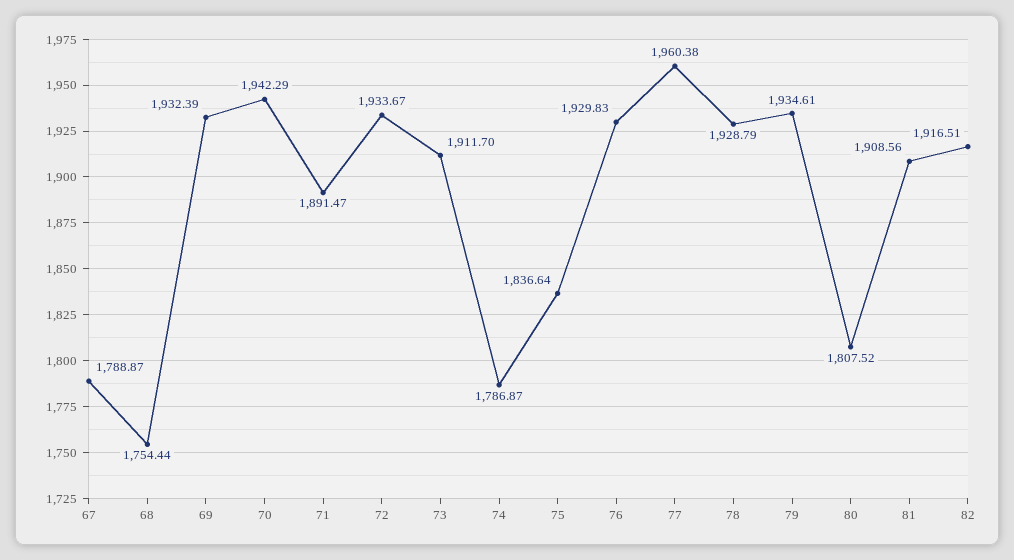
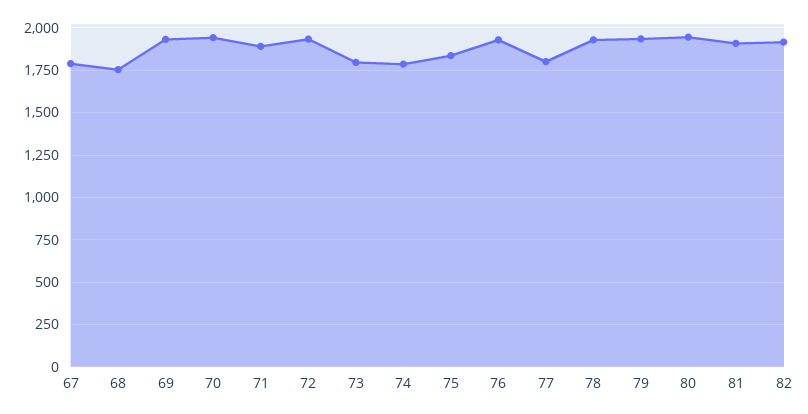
  {
    "67": 1788.87,
    "68": 1754.44,
    "69": 1932.39,
    "70": 1942.29,
    "71": 1891.47,
    "72": 1933.67,
-   "73": 1911.7,
+   "73": 1800,
    "74": 1786.87,
    "75": 1836.64,
    "76": 1929.83,
-   "77": 1960.38,
+   "77": 1800,
    "78": 1928.79,
    "79": 1934.61,
-   "80": 1807.52,
+   "80": 1950,
    "81": 1908.56,
    "82": 1916.51
  }

